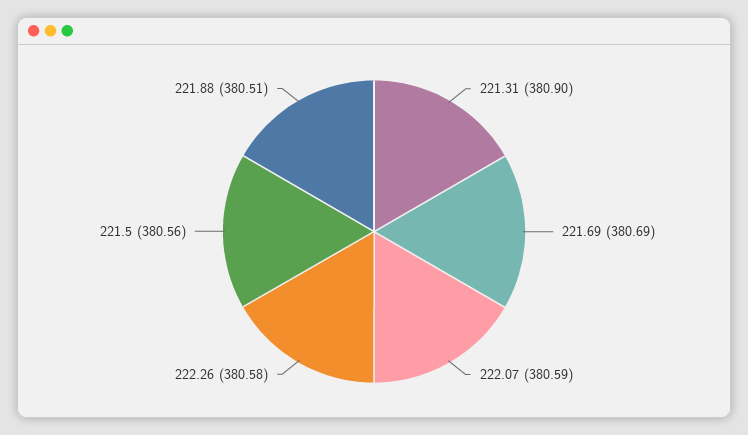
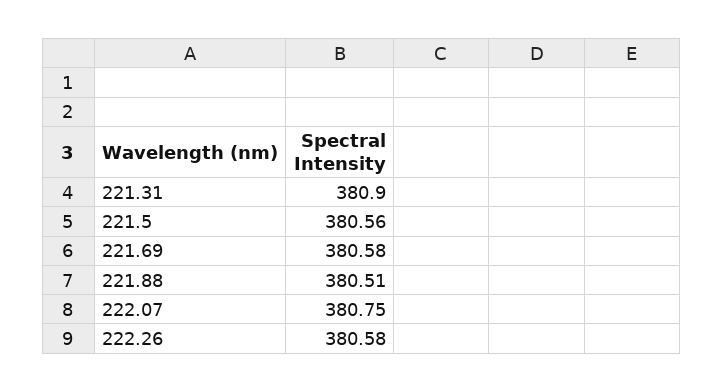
  {
    "221.31": 380.9,
-   "221.69": 380.69,
+   "221.69": 380.58,
-   "222.07": 380.59,
+   "222.07": 380.75,
    "222.26": 380.58,
    "221.5": 380.56,
    "221.88": 380.51
  }

